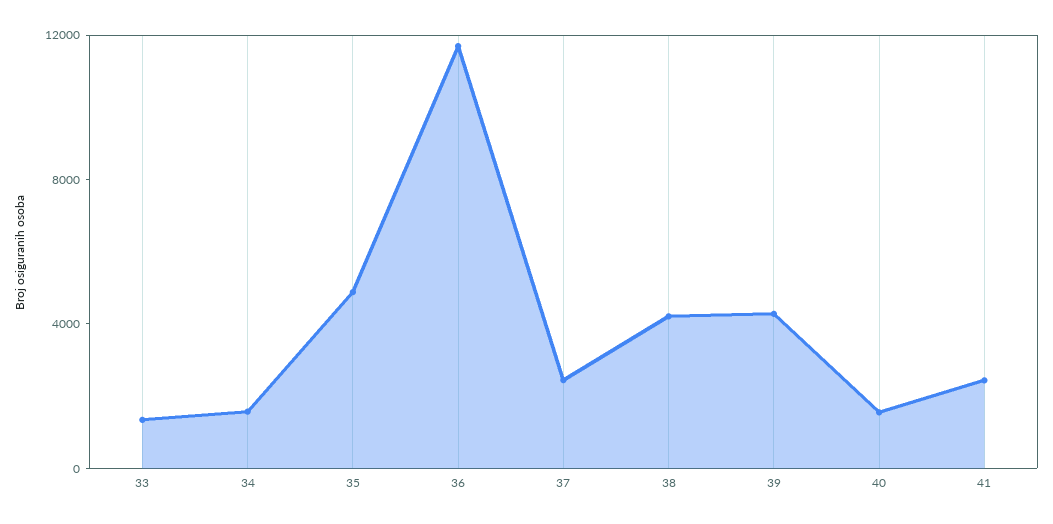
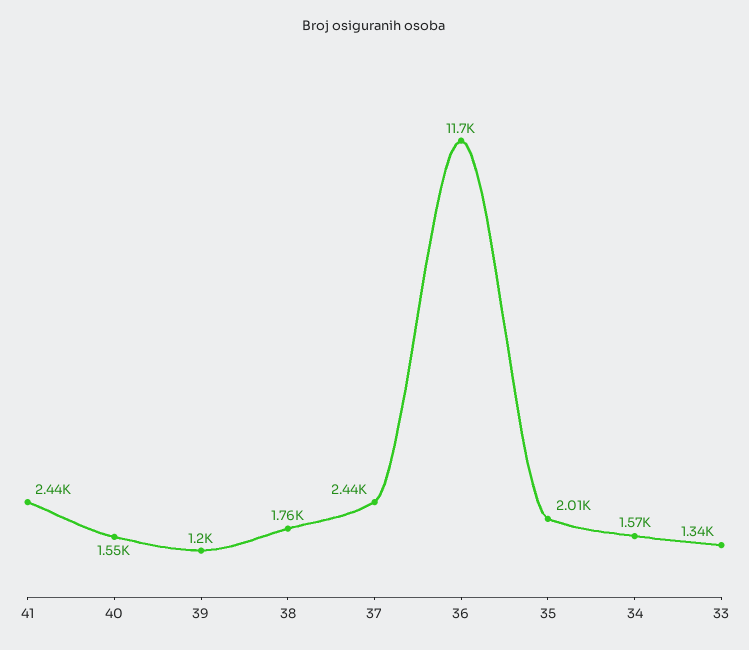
  {
    "33": 1340,
    "34": 1570,
-   "35": 5000,
+   "35": 2010,
    "36": 11700,
    "37": 2440,
-   "38": 4000,
+   "38": 1760,
-   "39": 4000,
+   "39": 1200,
    "40": 1550,
    "41": 2440
  }

